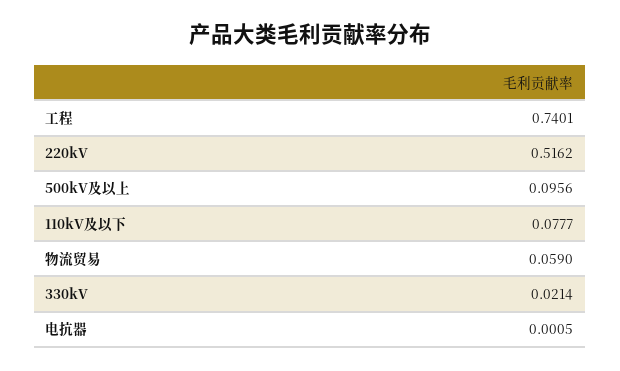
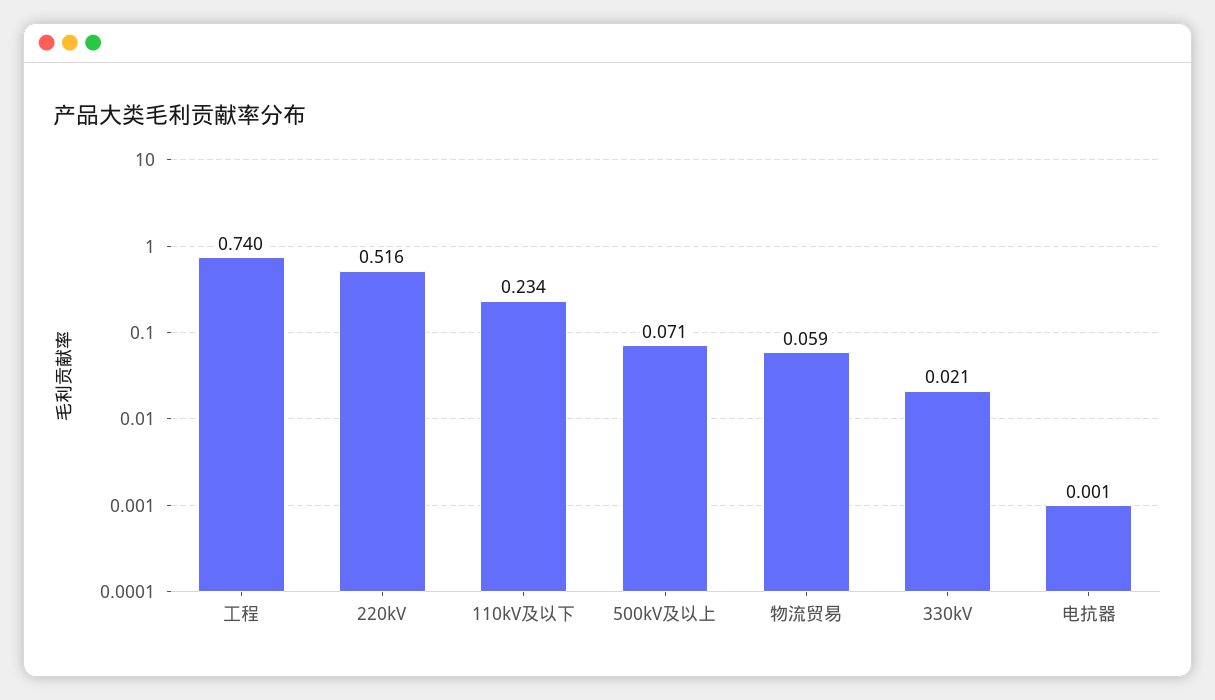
  {
    "工程": 0.7401,
    "220kV": 0.5162,
-   "500kV及以上": 0.0956,
+   "500kV及以上": 0.071,
-   "110kV及以下": 0.0777,
+   "110kV及以下": 0.234,
    "物流贸易": 0.059,
    "330kV": 0.0214,
    "电抗器": 0.0005
  }

